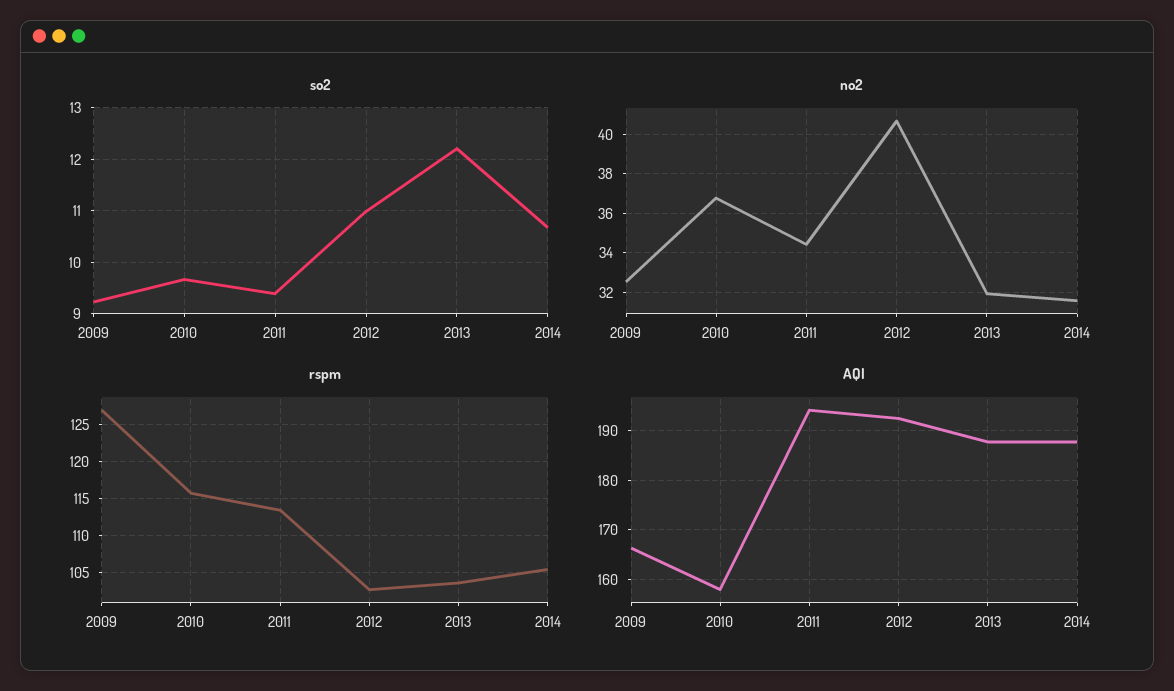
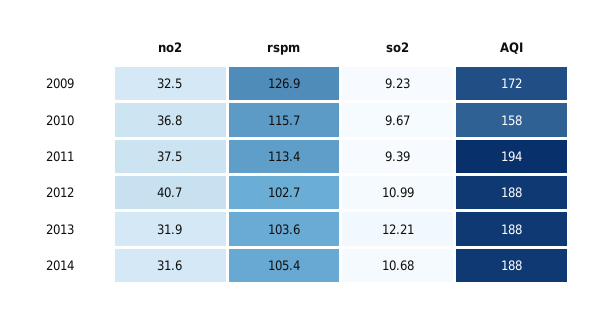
  {
    "so2": {
      "2009": 9.23,
      "2010": 9.67,
      "2011": 9.39,
      "2012": 10.99,
      "2013": 12.21,
      "2014": 10.68
    },
    "no2": {
      "2009": 32.5,
      "2010": 36.8,
-     "2011": 34.5,
+     "2011": 37.5,
      "2012": 40.7,
      "2013": 31.9,
      "2014": 31.6
    },
    "rspm": {
      "2009": 126.9,
      "2010": 115.7,
      "2011": 113.4,
      "2012": 102.7,
      "2013": 103.6,
      "2014": 105.4
    },
    "AQI": {
-     "2009": 166,
+     "2009": 172,
      "2010": 158,
      "2011": 194,
-     "2012": 192,
+     "2012": 188,
      "2013": 188,
      "2014": 188
    }
  }

